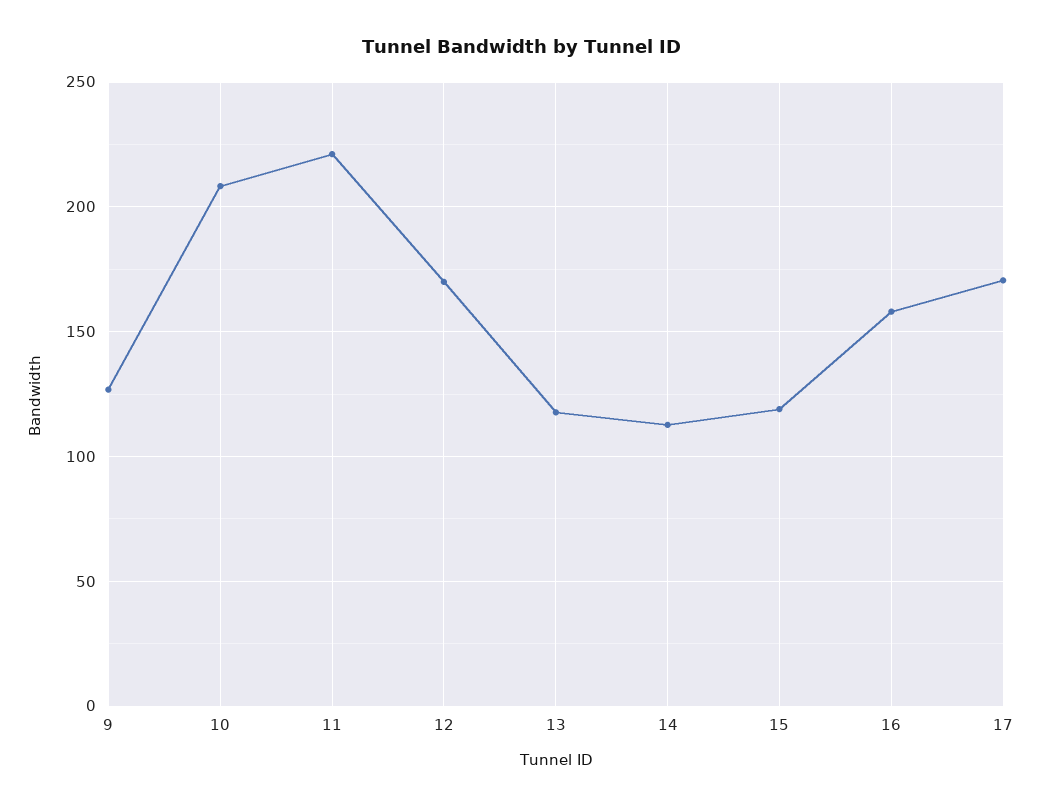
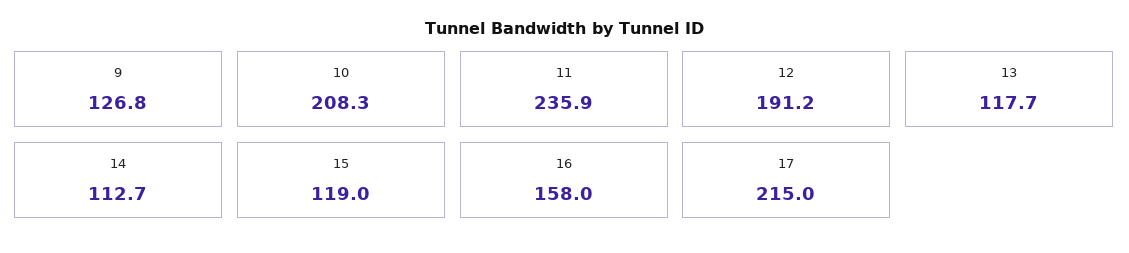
  {
    "9": 126.8,
    "10": 208.3,
-   "11": 220,
+   "11": 235.9,
-   "12": 170,
+   "12": 191.2,
    "13": 117.7,
    "14": 112.7,
    "15": 119,
    "16": 158,
-   "17": 170
+   "17": 215
  }

